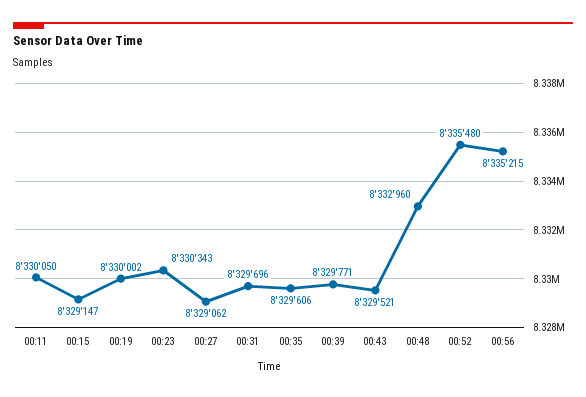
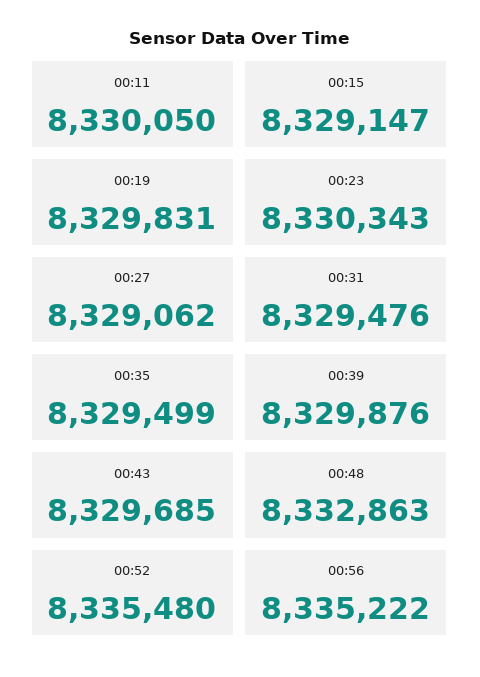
  {
    "00:11": 8330050,
    "00:15": 8329147,
-   "00:19": 8330002,
+   "00:19": 8329831,
    "00:23": 8330343,
    "00:27": 8329062,
-   "00:31": 8329696,
+   "00:31": 8329476,
-   "00:35": 8329606,
+   "00:35": 8329499,
-   "00:39": 8329771,
+   "00:39": 8329876,
-   "00:43": 8329521,
+   "00:43": 8329685,
-   "00:48": 8332960,
+   "00:48": 8332863,
    "00:52": 8335480,
-   "00:56": 8335215
+   "00:56": 8335222
  }

